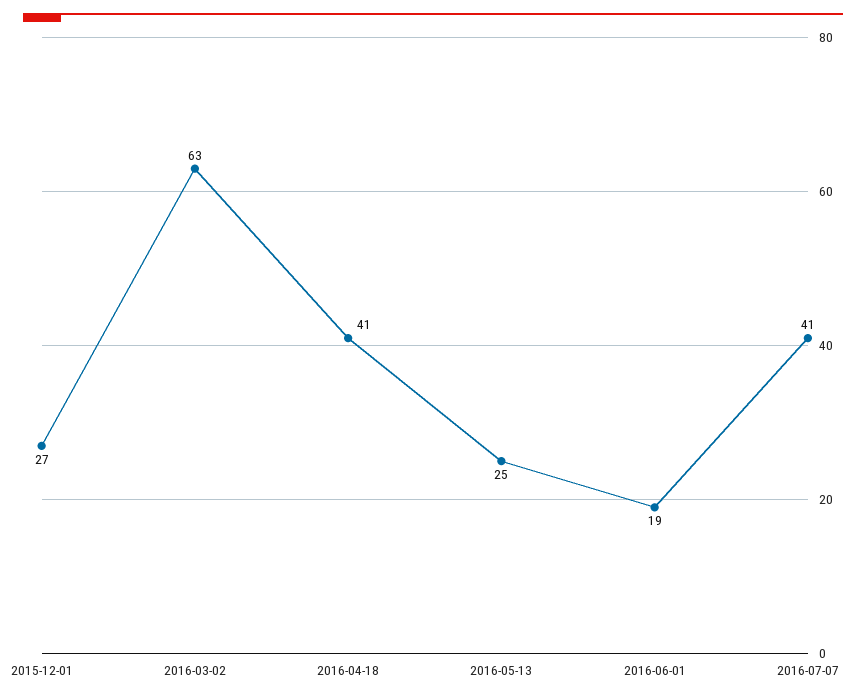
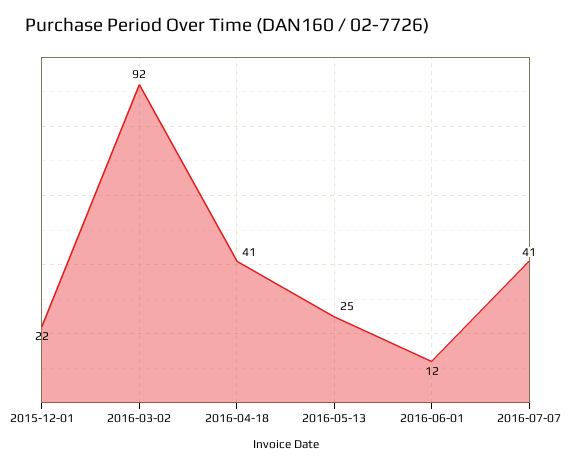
  {
-   "2015-12-01": 27,
+   "2015-12-01": 22,
-   "2016-03-02": 63,
+   "2016-03-02": 92,
    "2016-04-18": 41,
    "2016-05-13": 25,
-   "2016-06-01": 19,
+   "2016-06-01": 12,
    "2016-07-07": 41
  }

